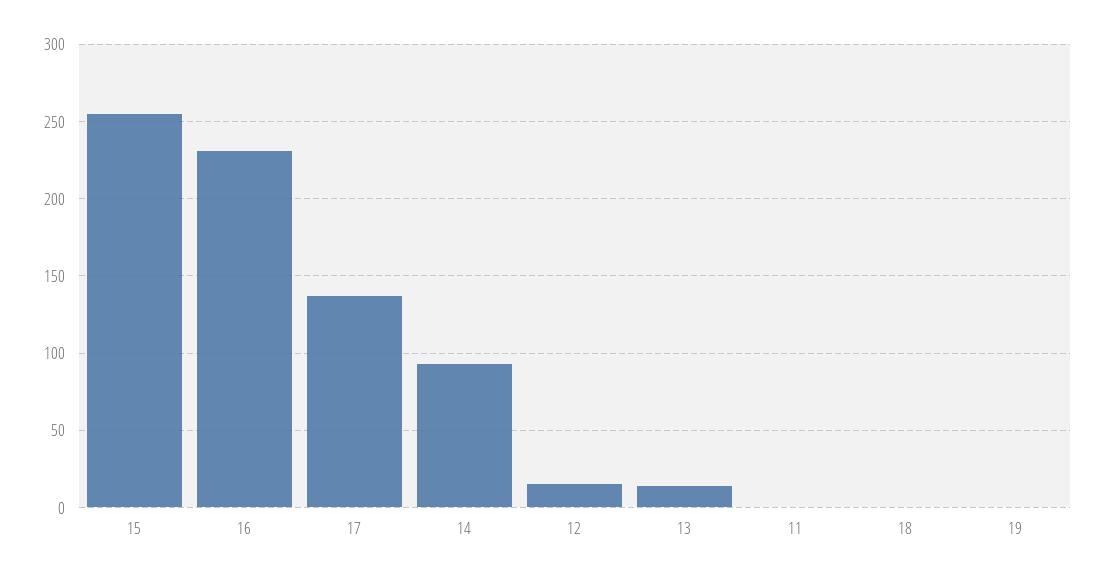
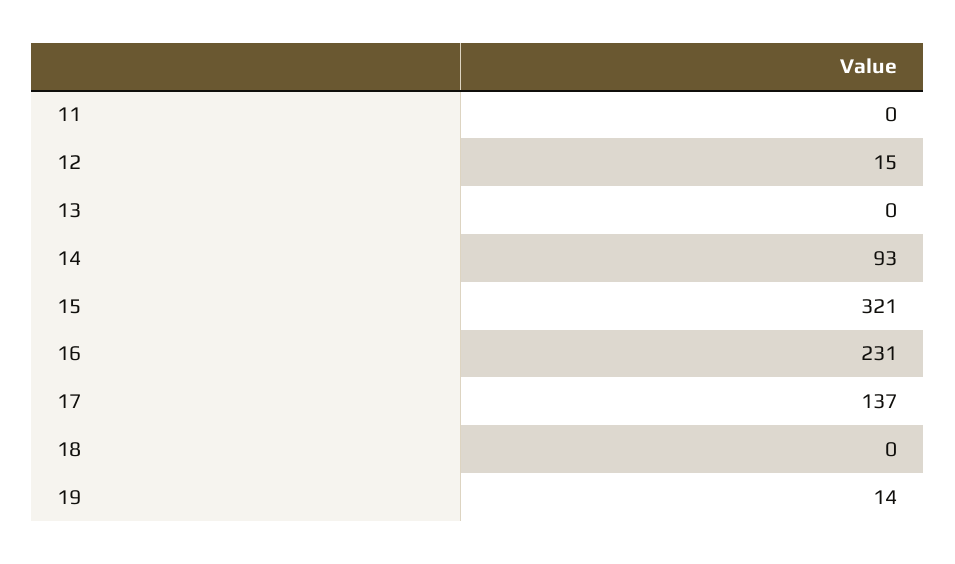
  {
-   "15": 255,
+   "15": 321,
    "16": 231,
    "17": 137,
    "14": 93,
    "12": 15,
-   "13": 15,
+   "13": 0,
    "11": 0,
    "18": 0,
-   "19": 0
+   "19": 14
  }

